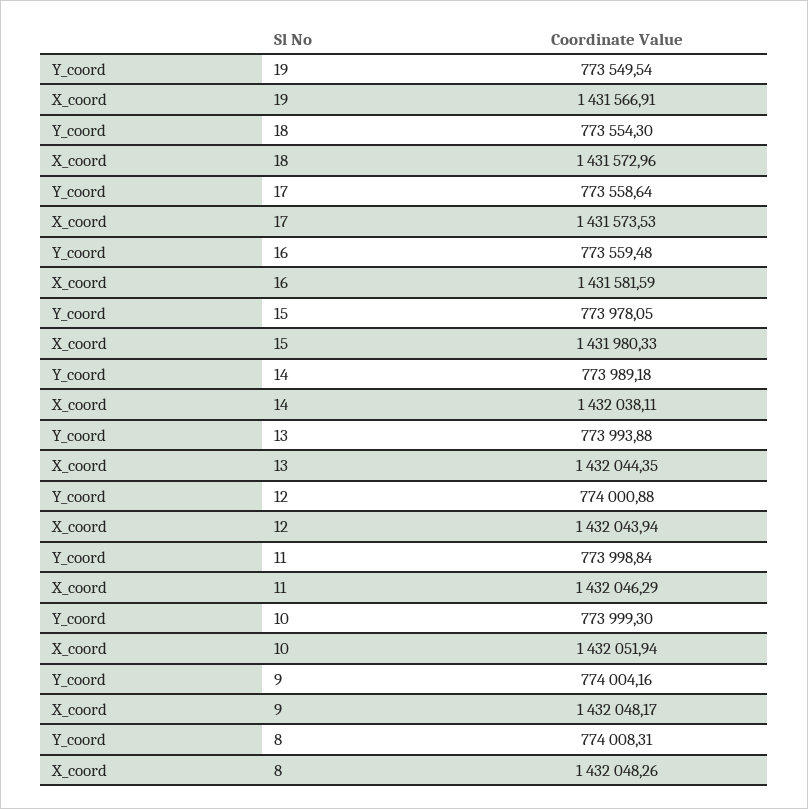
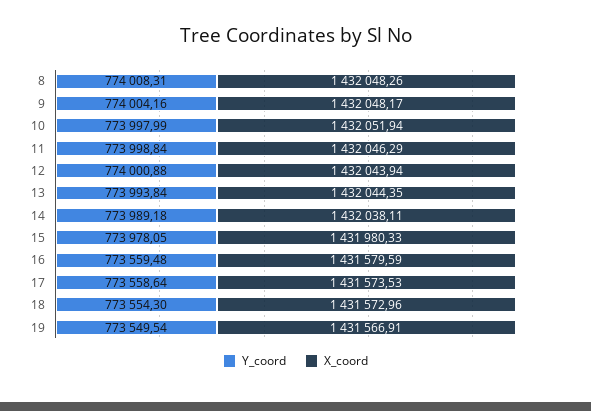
  {
    "Y_coord": {
      "19": 773549.54,
      "18": 773554.3,
      "17": 773558.64,
      "16": 773559.48,
      "15": 773978.05,
      "14": 773989.18,
-     "13": 773993.88,
+     "13": 773993.84,
      "12": 774000.88,
      "11": 773998.84,
-     "10": 773999.3,
+     "10": 773997.99,
      "9": 774004.16,
      "8": 774008.31
    },
    "X_coord": {
      "19": 1431566.91,
      "18": 1431572.96,
      "17": 1431573.53,
-     "16": 1431581.59,
+     "16": 1431579.59,
      "15": 1431980.33,
      "14": 1432038.11,
      "13": 1432044.35,
      "12": 1432043.94,
      "11": 1432046.29,
      "10": 1432051.94,
      "9": 1432048.17,
      "8": 1432048.26
    }
  }

